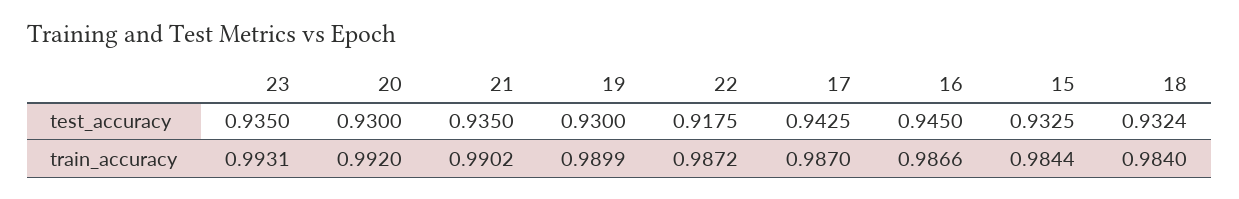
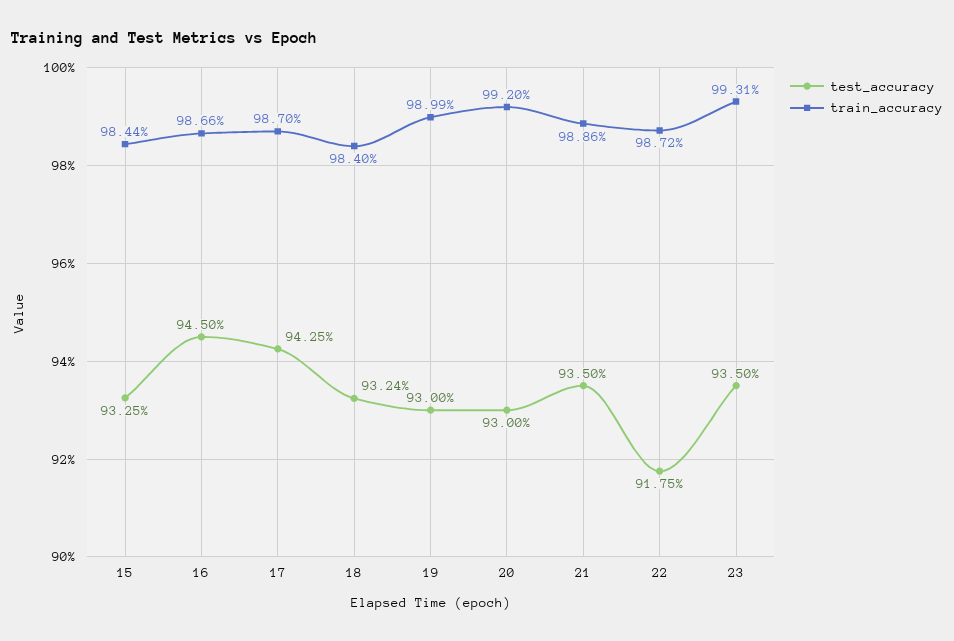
  {
    "test_accuracy": {
      "23": 0.935,
      "20": 0.93,
      "21": 0.935,
      "19": 0.93,
      "22": 0.9175,
      "17": 0.9425,
      "16": 0.945,
      "15": 0.9325,
      "18": 0.9324
    },
    "train_accuracy": {
      "23": 0.9931,
      "20": 0.992,
-     "21": 0.9902,
+     "21": 0.9886,
      "19": 0.9899,
      "22": 0.9872,
      "17": 0.987,
      "16": 0.9866,
      "15": 0.9844,
      "18": 0.984
    }
  }

